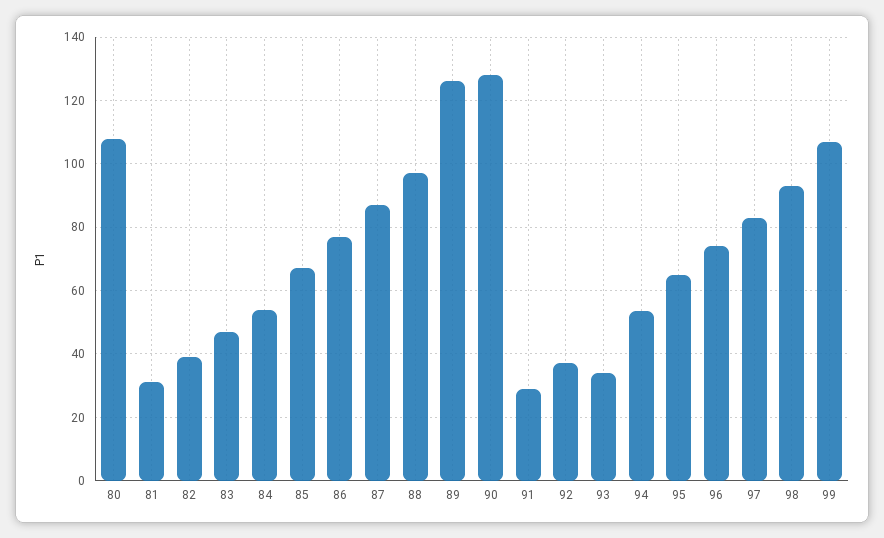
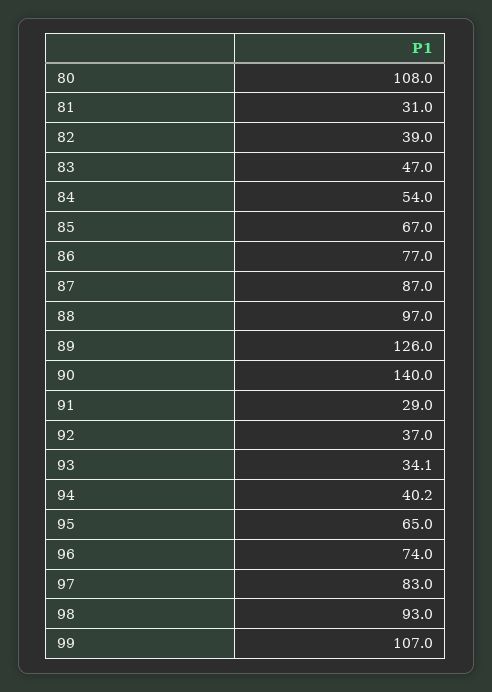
  {
    "80": 108,
    "81": 31,
    "82": 39,
    "83": 47,
    "84": 54,
    "85": 67,
    "86": 77,
    "87": 87,
    "88": 97,
    "89": 126,
-   "90": 128,
+   "90": 140,
    "91": 29,
    "92": 37,
    "93": 34.1,
-   "94": 54,
+   "94": 40.2,
    "95": 65,
    "96": 74,
    "97": 83,
    "98": 93,
    "99": 107
  }

